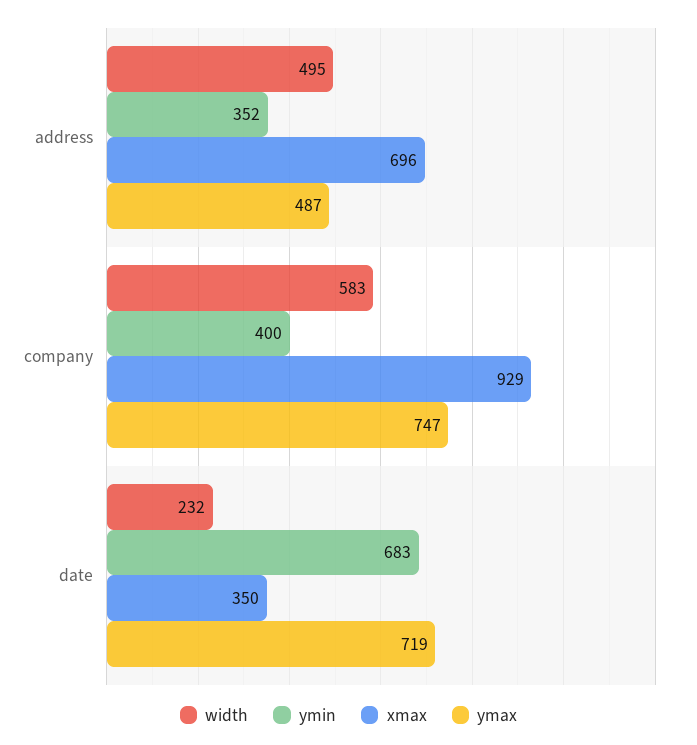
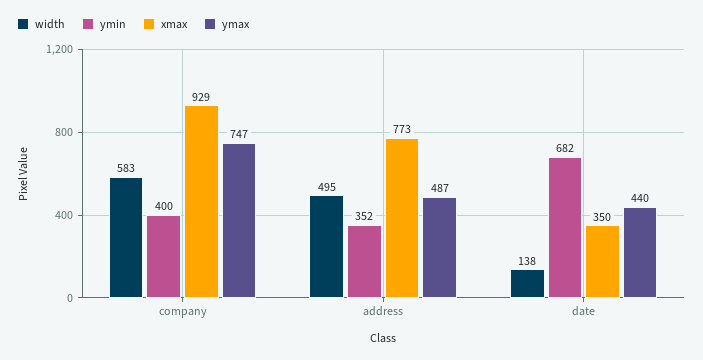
  {
    "width": {
      "address": 495,
      "company": 583,
-     "date": 232
+     "date": 138
    },
    "ymin": {
      "address": 352,
      "company": 400,
-     "date": 683
+     "date": 682
    },
    "xmax": {
-     "address": 696,
+     "address": 773,
      "company": 929,
      "date": 350
    },
    "ymax": {
      "address": 487,
      "company": 747,
-     "date": 719
+     "date": 440
    }
  }

